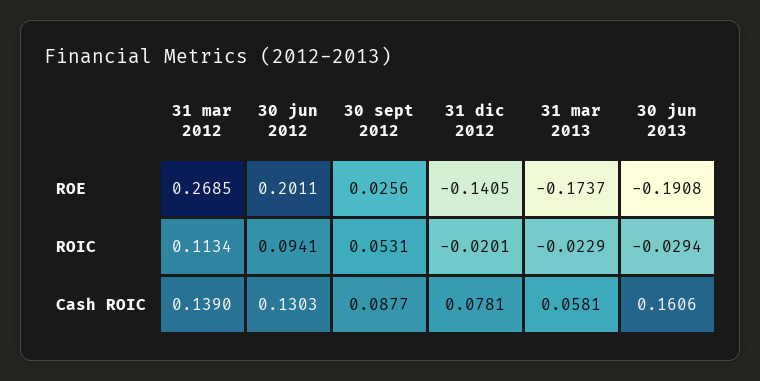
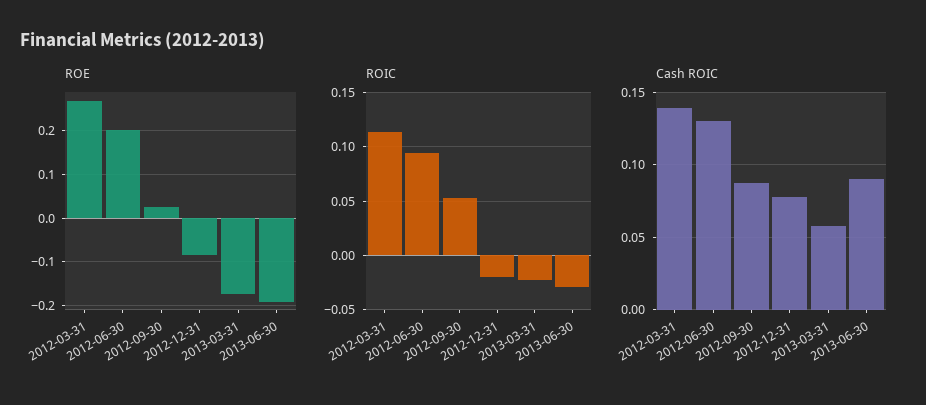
  {
    "ROE": {
      "31 mar 2012": 0.2685,
      "30 jun 2012": 0.2011,
      "30 sept 2012": 0.0256,
-     "31 dic 2012": -0.1405,
+     "31 dic 2012": -0.08,
      "31 mar 2013": -0.1737,
      "30 jun 2013": -0.1908
    },
    "ROIC": {
      "31 mar 2012": 0.1134,
      "30 jun 2012": 0.0941,
      "30 sept 2012": 0.0531,
      "31 dic 2012": -0.0201,
      "31 mar 2013": -0.0229,
      "30 jun 2013": -0.0294
    },
    "Cash ROIC": {
      "31 mar 2012": 0.139,
      "30 jun 2012": 0.1303,
      "30 sept 2012": 0.0877,
      "31 dic 2012": 0.0781,
      "31 mar 2013": 0.0581,
-     "30 jun 2013": 0.1606
+     "30 jun 2013": 0.09
    }
  }

